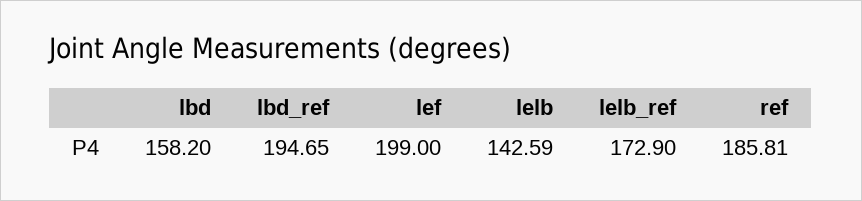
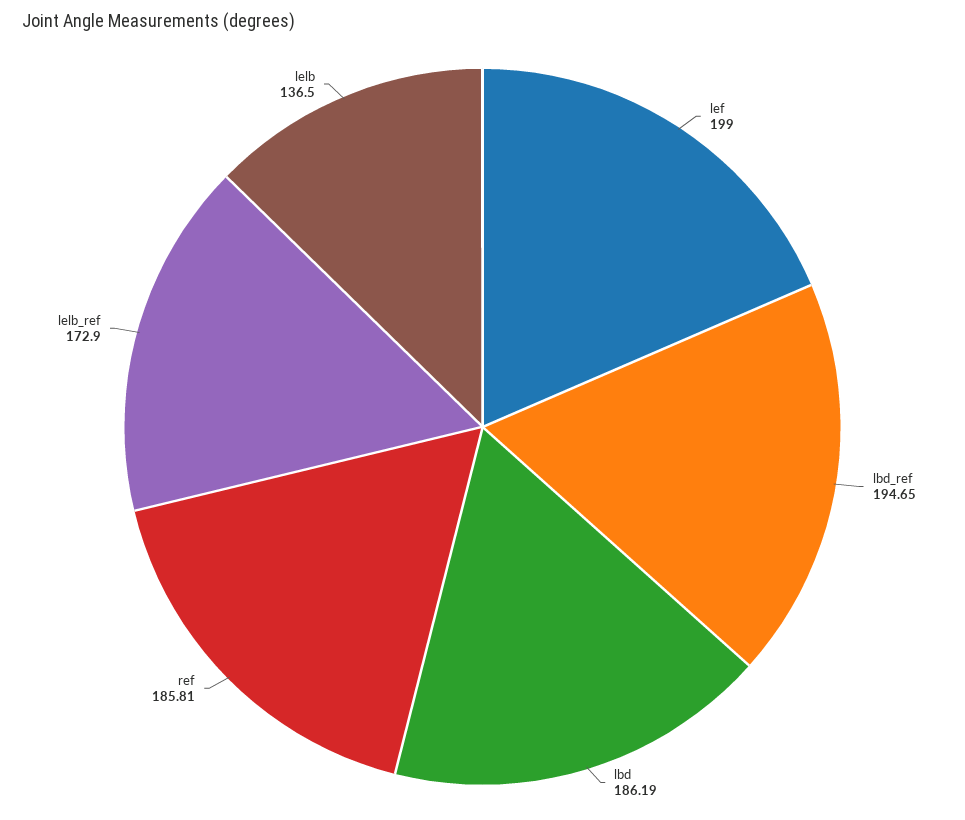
  {
-   "lbd": 158.2,
+   "lbd": 186.19,
    "lbd_ref": 194.65,
    "lef": 199,
-   "lelb": 142.59,
+   "lelb": 136.5,
    "lelb_ref": 172.9,
    "ref": 185.81
  }

